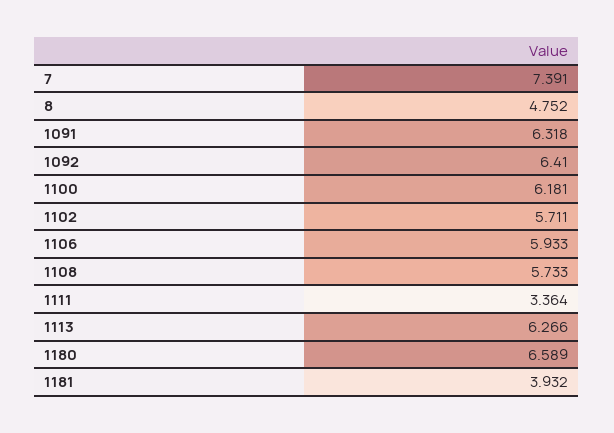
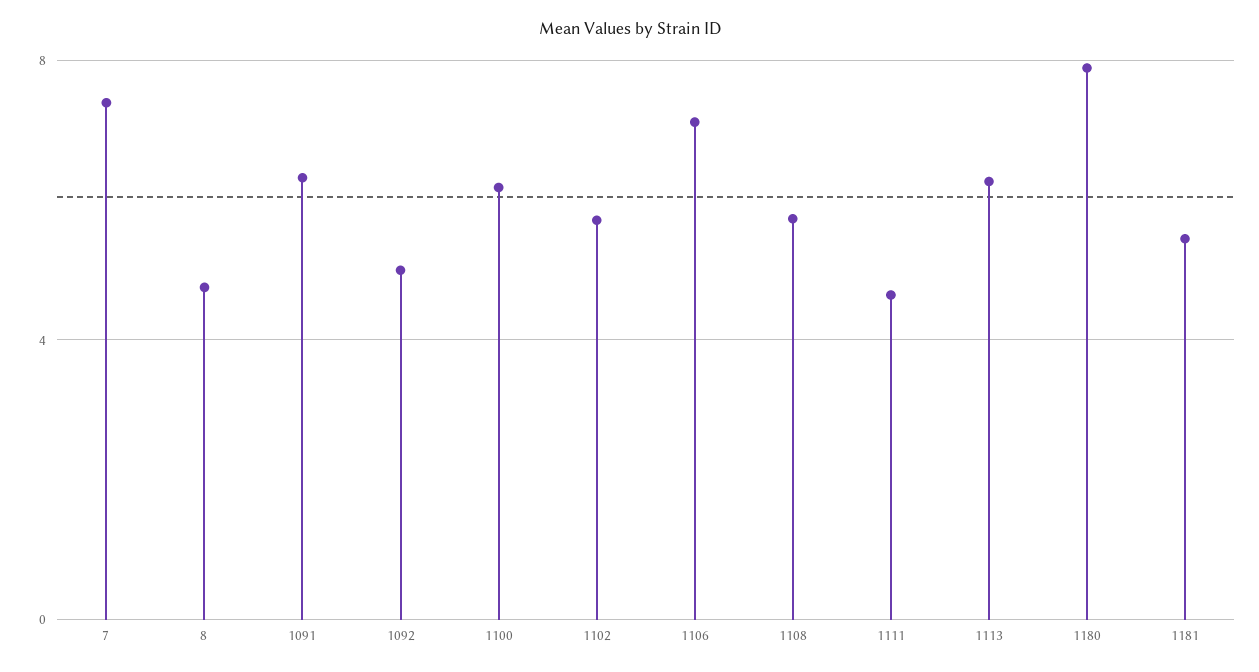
  {
    "7": 7.391,
    "8": 4.752,
    "1091": 6.318,
-   "1092": 6.41,
+   "1092": 5,
    "1100": 6.181,
    "1102": 5.711,
-   "1106": 5.933,
+   "1106": 7,
    "1108": 5.733,
-   "1111": 3.364,
+   "1111": 4.5,
    "1113": 6.266,
-   "1180": 6.589,
+   "1180": 8,
-   "1181": 3.932
+   "1181": 5.5
  }

